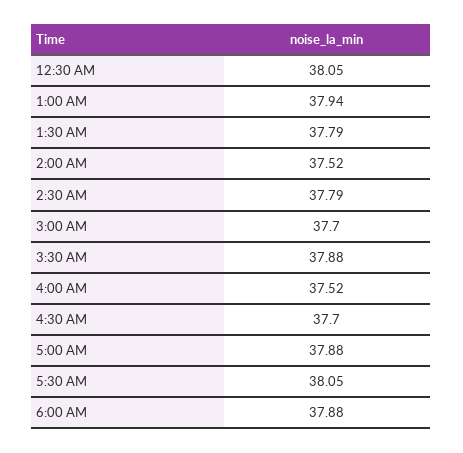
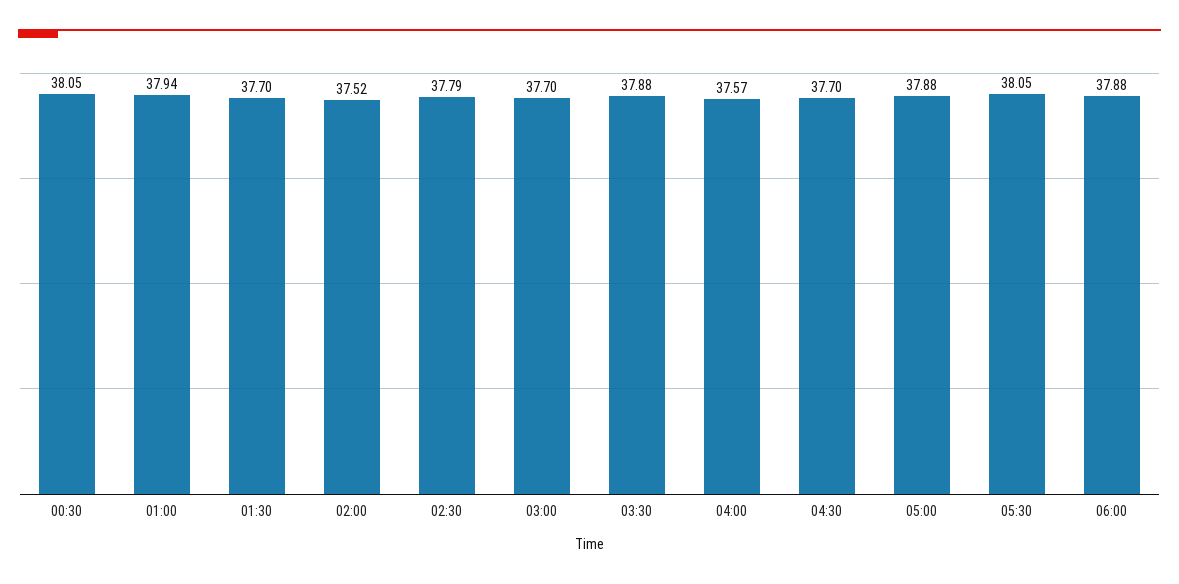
  {
    "12:30 AM": 38.05,
    "1:00 AM": 37.94,
-   "1:30 AM": 37.79,
+   "1:30 AM": 37.7,
    "2:00 AM": 37.52,
    "2:30 AM": 37.79,
    "3:00 AM": 37.7,
    "3:30 AM": 37.88,
-   "4:00 AM": 37.52,
+   "4:00 AM": 37.57,
    "4:30 AM": 37.7,
    "5:00 AM": 37.88,
    "5:30 AM": 38.05,
    "6:00 AM": 37.88
  }

